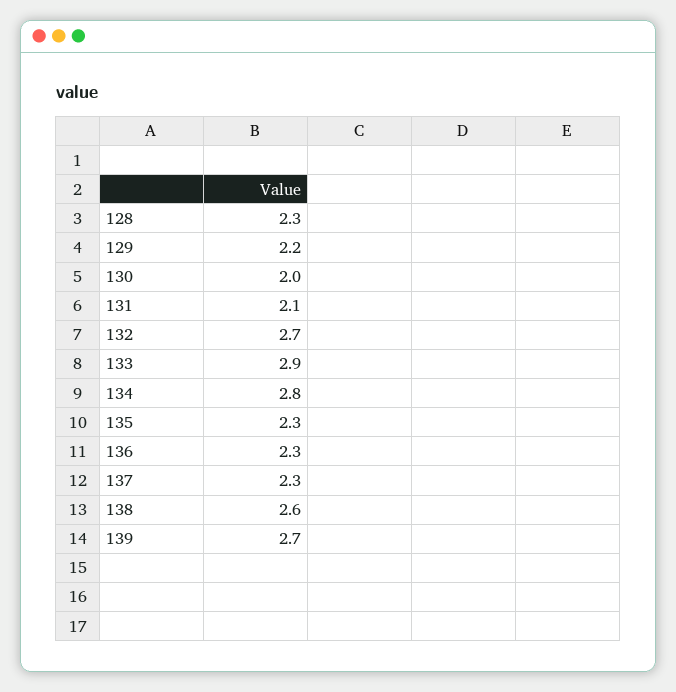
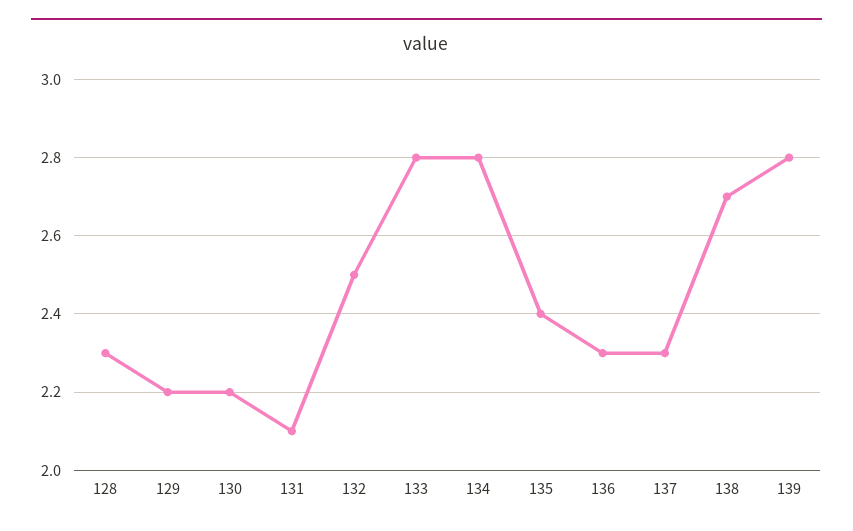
  {
    "128": 2.3,
    "129": 2.2,
-   "130": 2,
+   "130": 2.2,
    "131": 2.1,
-   "132": 2.7,
+   "132": 2.5,
-   "133": 2.9,
+   "133": 2.8,
    "134": 2.8,
-   "135": 2.3,
+   "135": 2.4,
    "136": 2.3,
    "137": 2.3,
-   "138": 2.6,
+   "138": 2.7,
-   "139": 2.7
+   "139": 2.8
  }

